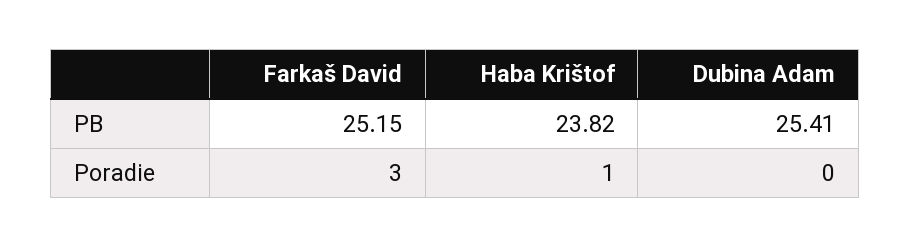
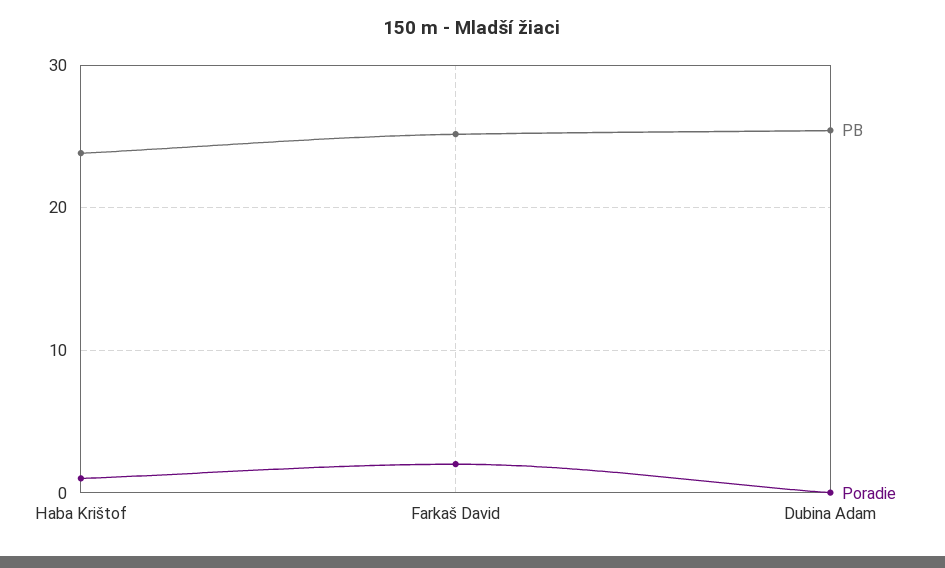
  {
    "PB": {
      "Farkaš David": 25.15,
      "Haba Krištof": 23.82,
      "Dubina Adam": 25.41
    },
    "Poradie": {
-     "Farkaš David": 3,
+     "Farkaš David": 2,
      "Haba Krištof": 1,
      "Dubina Adam": 0
    }
  }

